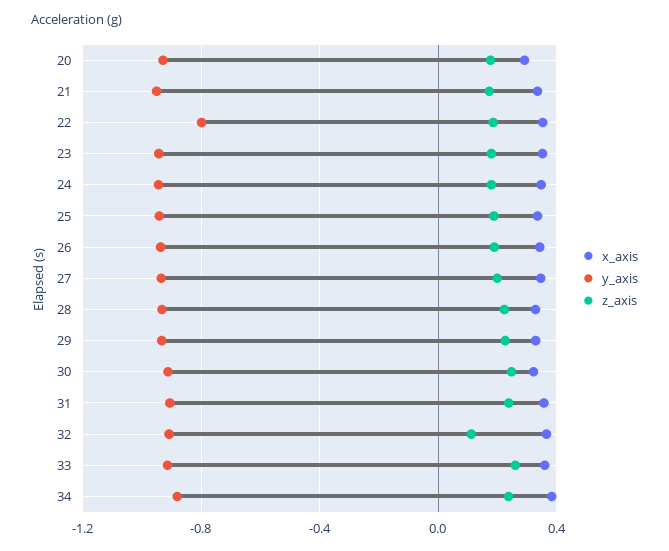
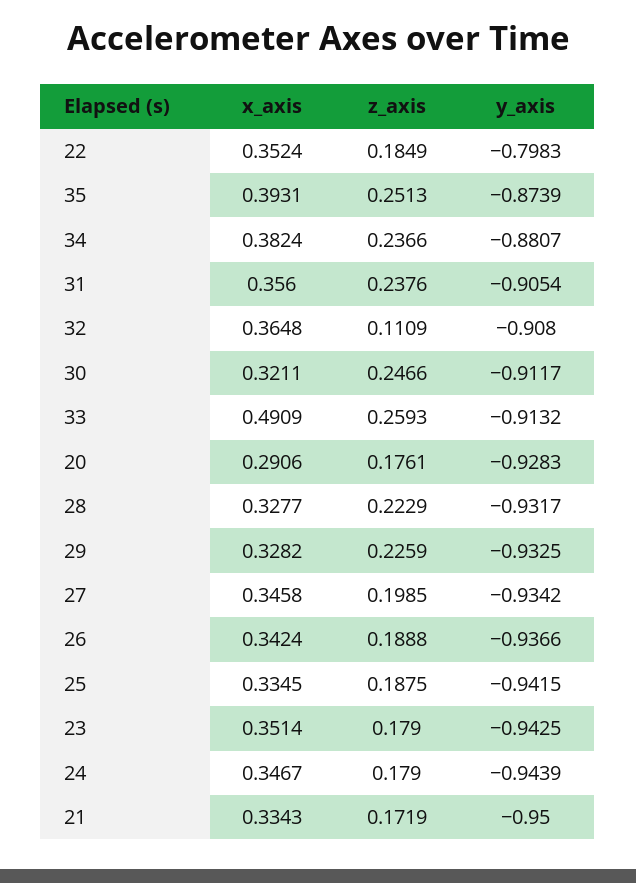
  {
    "x_axis": {
      "20": 0.2906,
      "21": 0.3343,
      "22": 0.3524,
      "23": 0.3514,
      "24": 0.3467,
      "25": 0.3345,
      "26": 0.3424,
      "27": 0.3458,
      "28": 0.3277,
      "29": 0.3282,
      "30": 0.3211,
      "31": 0.356,
      "32": 0.3648,
-     "33": 0.35,
+     "33": 0.4909,
-     "34": 0.3824
+     "34": 0.3824,
+     "35": 0.3931
    },
    "y_axis": {
      "20": -0.9283,
      "21": -0.95,
      "22": -0.7983,
      "23": -0.9425,
      "24": -0.9439,
      "25": -0.9415,
      "26": -0.9366,
      "27": -0.9342,
      "28": -0.9317,
      "29": -0.9325,
      "30": -0.9117,
      "31": -0.9054,
      "32": -0.908,
      "33": -0.9132,
-     "34": -0.8807
+     "34": -0.8807,
+     "35": -0.8739
    },
    "z_axis": {
      "20": 0.1761,
      "21": 0.1719,
      "22": 0.1849,
      "23": 0.179,
      "24": 0.179,
      "25": 0.1875,
      "26": 0.1888,
      "27": 0.1985,
      "28": 0.2229,
      "29": 0.2259,
      "30": 0.2466,
      "31": 0.2376,
      "32": 0.1109,
      "33": 0.2593,
-     "34": 0.2366
+     "34": 0.2366,
+     "35": 0.2513
    }
  }

